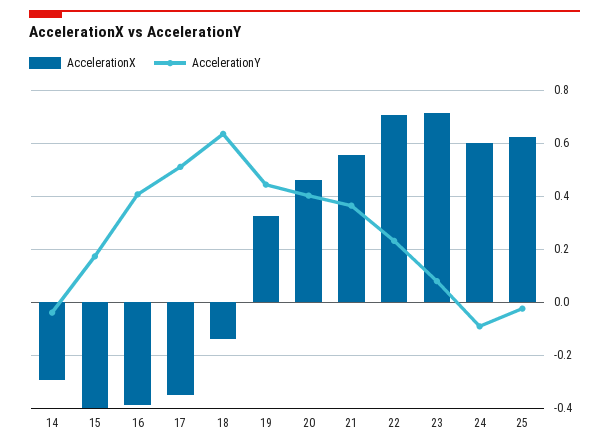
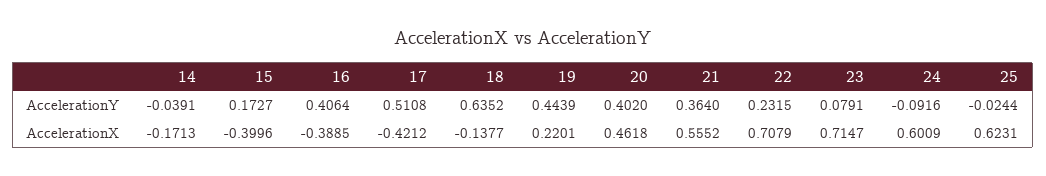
  {
    "AccelerationX": {
-     "14": -0.3,
+     "14": -0.1713,
      "15": -0.3996,
      "16": -0.3885,
-     "17": -0.35,
+     "17": -0.4212,
      "18": -0.1377,
-     "19": 0.325,
+     "19": 0.2201,
      "20": 0.4618,
      "21": 0.5552,
      "22": 0.7079,
      "23": 0.7147,
      "24": 0.6009,
      "25": 0.6231
    },
    "AccelerationY": {
      "14": -0.0391,
      "15": 0.1727,
      "16": 0.4064,
      "17": 0.5108,
      "18": 0.6352,
      "19": 0.4439,
      "20": 0.402,
      "21": 0.364,
      "22": 0.2315,
      "23": 0.0791,
      "24": -0.0916,
      "25": -0.0244
    }
  }

